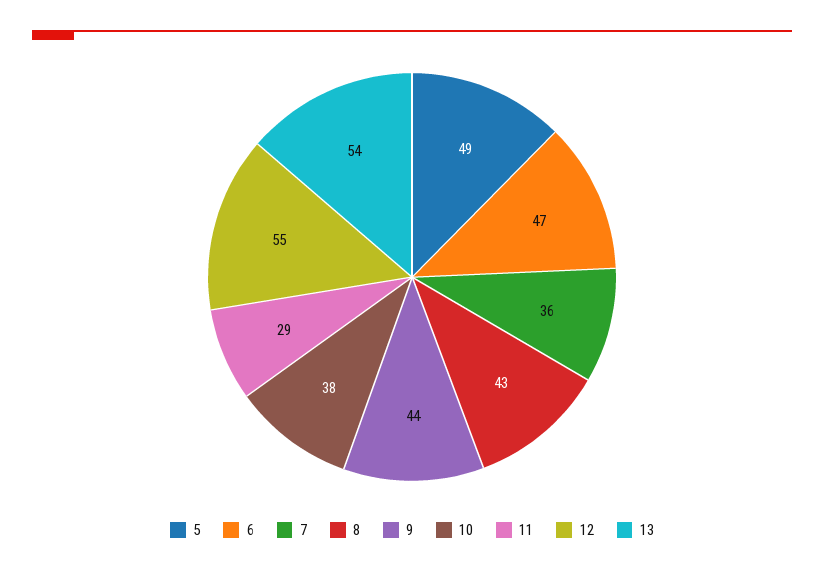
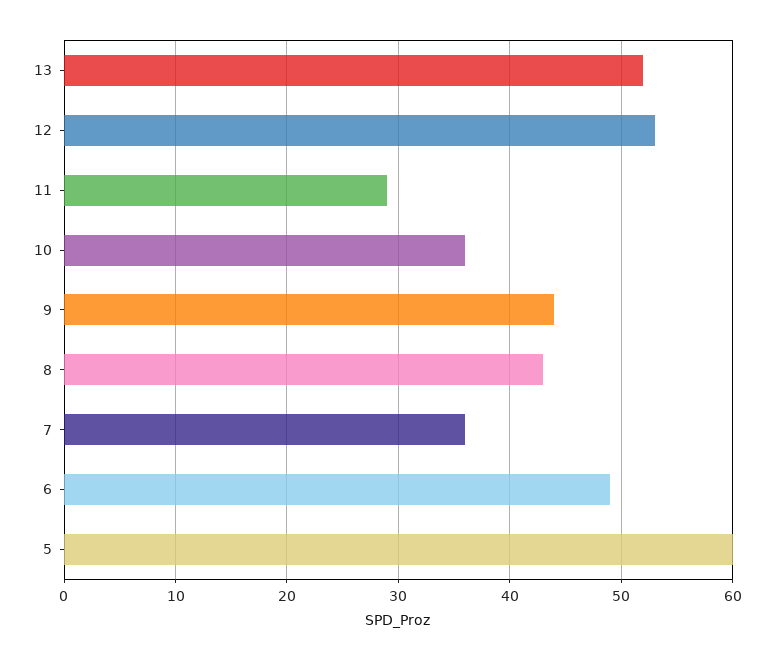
  {
-   "5": 49,
+   "5": 60,
-   "6": 47,
+   "6": 49,
    "7": 36,
    "8": 43,
    "9": 44,
-   "10": 38,
+   "10": 36,
    "11": 29,
-   "12": 55,
+   "12": 53,
-   "13": 54
+   "13": 52
  }

